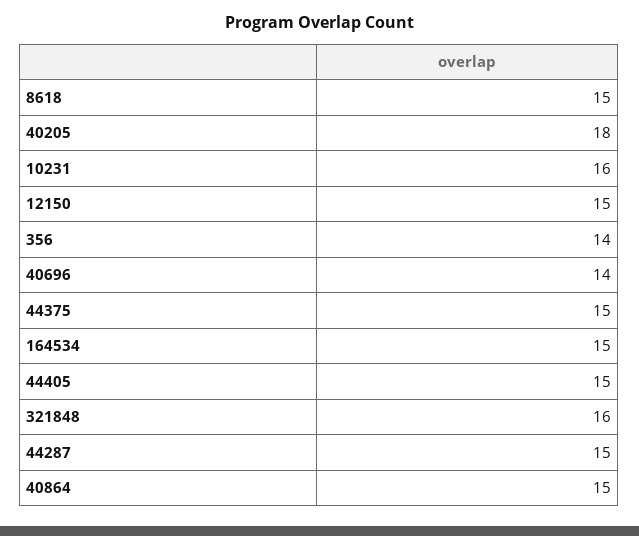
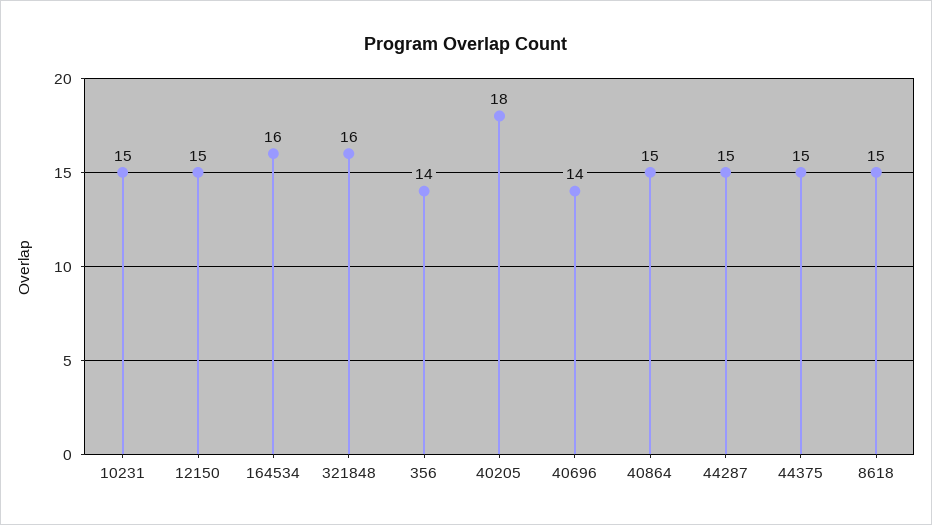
  {
    "8618": 15,
    "40205": 18,
-   "10231": 16,
+   "10231": 15,
    "12150": 15,
    "356": 14,
    "40696": 14,
    "44375": 15,
-   "164534": 15,
+   "164534": 16,
-   "44405": 15,
    "321848": 16,
    "44287": 15,
    "40864": 15
  }

